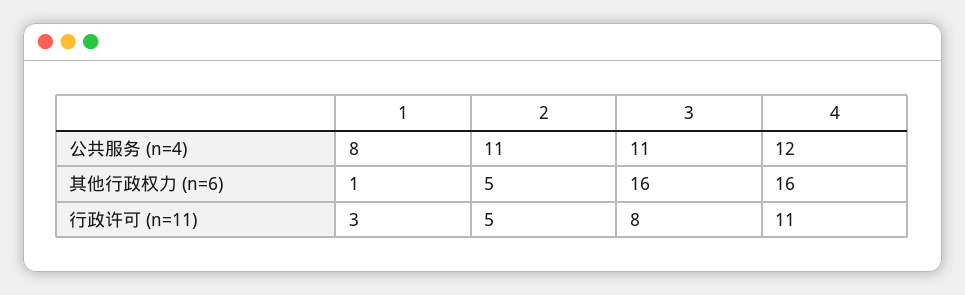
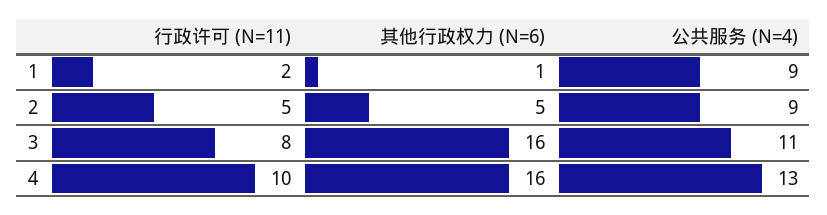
  {
    "1": {
-     "公共服务 (n=4)": 8,
+     "公共服务 (n=4)": 9,
      "其他行政权力 (n=6)": 1,
-     "行政许可 (n=11)": 3
+     "行政许可 (n=11)": 2
    },
    "2": {
-     "公共服务 (n=4)": 11,
+     "公共服务 (n=4)": 9,
      "其他行政权力 (n=6)": 5,
      "行政许可 (n=11)": 5
    },
    "3": {
      "公共服务 (n=4)": 11,
      "其他行政权力 (n=6)": 16,
      "行政许可 (n=11)": 8
    },
    "4": {
-     "公共服务 (n=4)": 12,
+     "公共服务 (n=4)": 13,
      "其他行政权力 (n=6)": 16,
-     "行政许可 (n=11)": 11
+     "行政许可 (n=11)": 10
    }
  }

